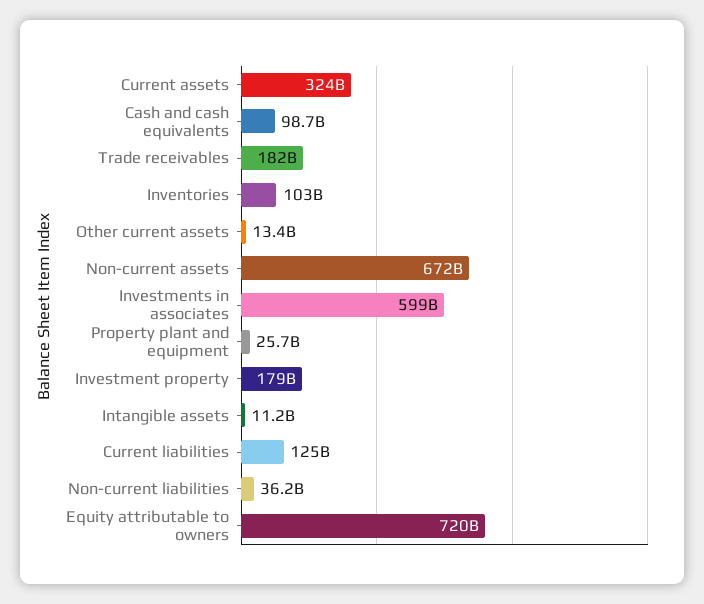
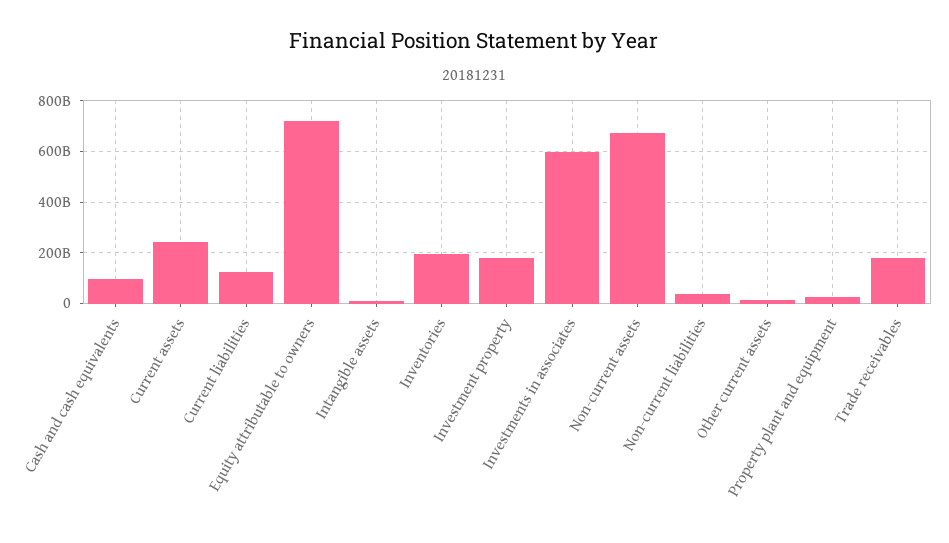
  {
-   "Current assets": 324000000000,
+   "Current assets": 250000000000,
    "Cash and cash equivalents": 98700000000,
    "Trade receivables": 182000000000,
-   "Inventories": 103000000000,
+   "Inventories": 200000000000,
    "Other current assets": 13400000000,
    "Non-current assets": 672000000000,
    "Investments in associates": 599000000000,
    "Property plant and equipment": 25700000000,
    "Investment property": 179000000000,
    "Intangible assets": 11200000000,
    "Current liabilities": 125000000000,
    "Non-current liabilities": 36200000000,
    "Equity attributable to owners": 720000000000
  }

